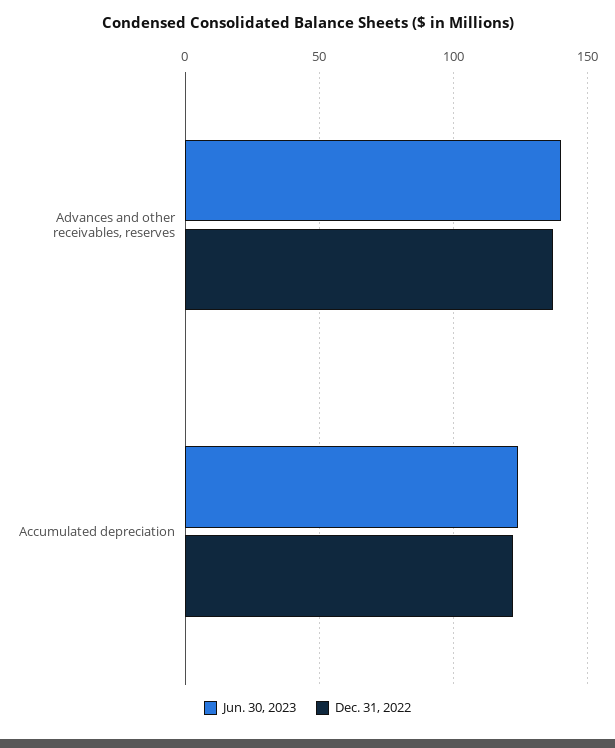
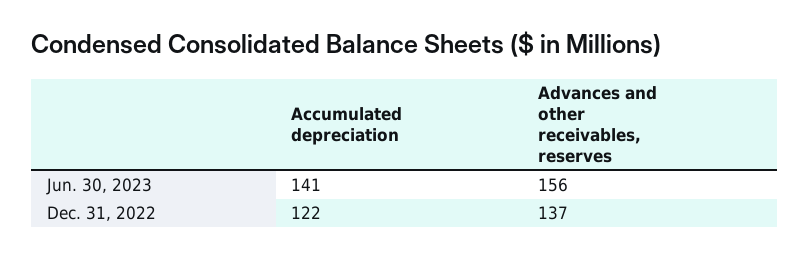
  {
    "Jun. 30, 2023": {
-     "Advances and other receivables, reserves": 140,
+     "Advances and other receivables, reserves": 156,
-     "Accumulated depreciation": 125
+     "Accumulated depreciation": 141
    },
    "Dec. 31, 2022": {
      "Advances and other receivables, reserves": 137,
      "Accumulated depreciation": 122
    }
  }

